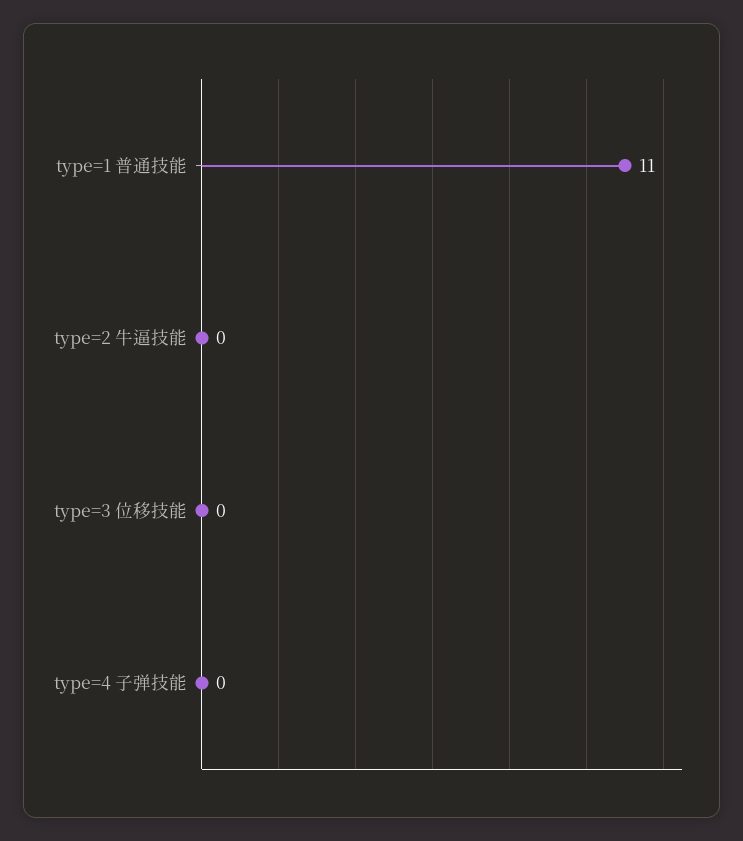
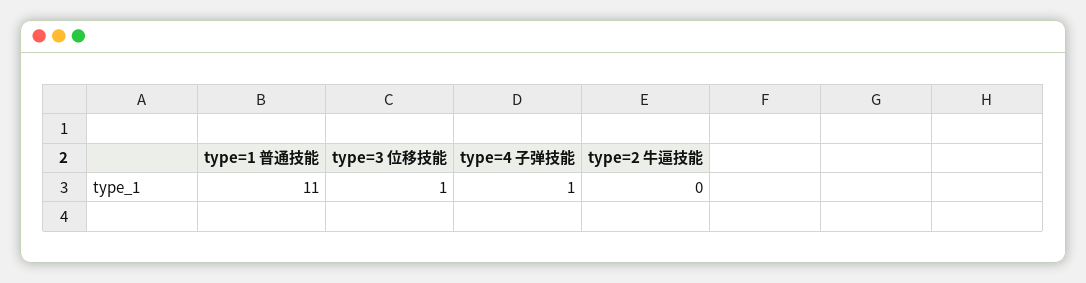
  {
    "type=1 普通技能": 11,
    "type=2 牛逼技能": 0,
-   "type=3 位移技能": 0,
+   "type=3 位移技能": 1,
-   "type=4 子弹技能": 0
+   "type=4 子弹技能": 1
  }

